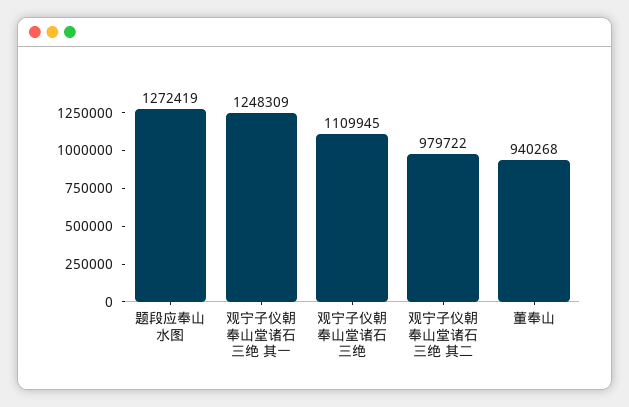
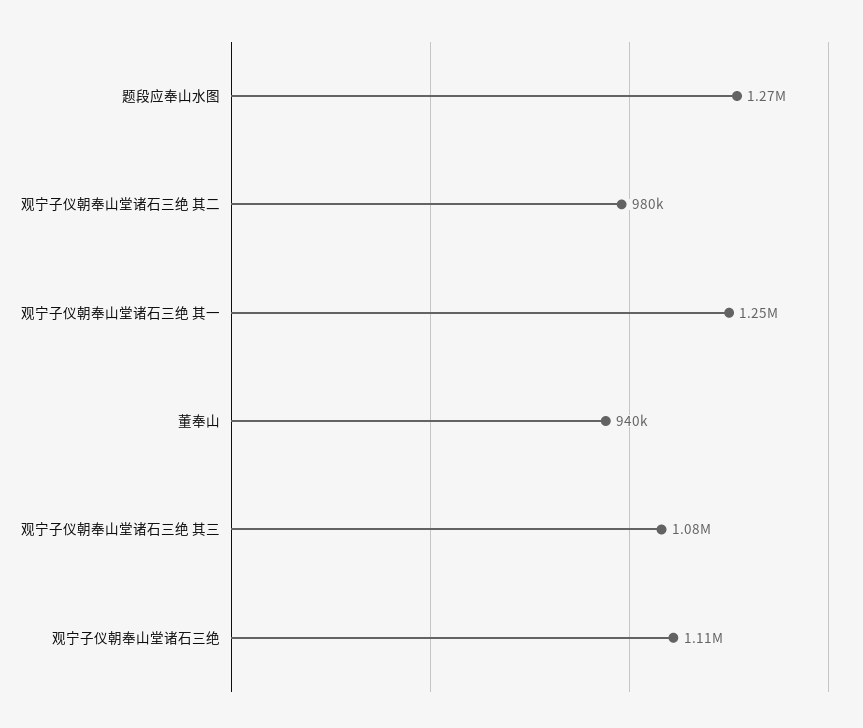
  {
    "题段应奉山水图": 1272419,
    "观宁子仪朝奉山堂诸石三绝 其一": 1248309,
    "观宁子仪朝奉山堂诸石三绝": 1109945,
    "观宁子仪朝奉山堂诸石三绝 其二": 979722,
-   "董奉山": 940268
+   "董奉山": 940268,
+   "观宁子仪朝奉山堂诸石三绝 其三": 1080000
  }

